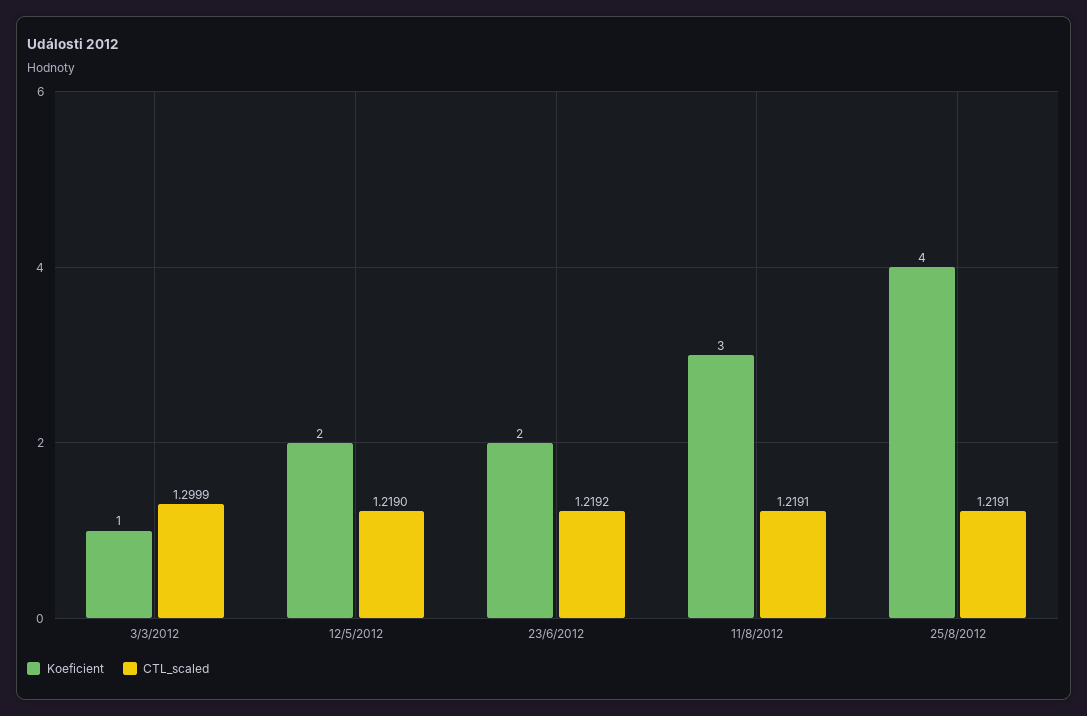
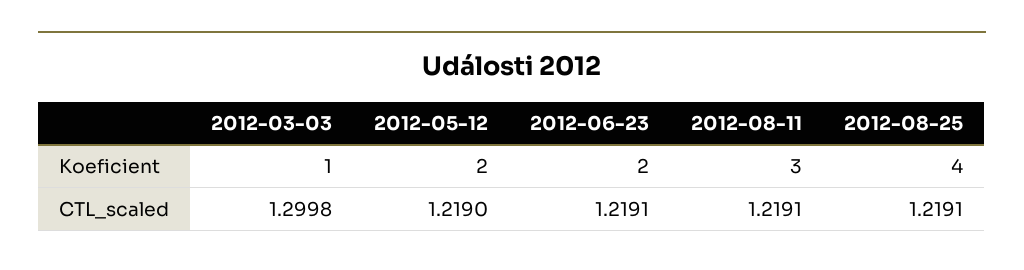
  {
    "Koeficient": {
      "3/3/2012": 1,
      "12/5/2012": 2,
      "23/6/2012": 2,
      "11/8/2012": 3,
      "25/8/2012": 4
    },
    "CTL_scaled": {
-     "3/3/2012": 1.2999,
+     "3/3/2012": 1.2998,
      "12/5/2012": 1.219,
-     "23/6/2012": 1.2192,
+     "23/6/2012": 1.2191,
      "11/8/2012": 1.2191,
      "25/8/2012": 1.2191
    }
  }

